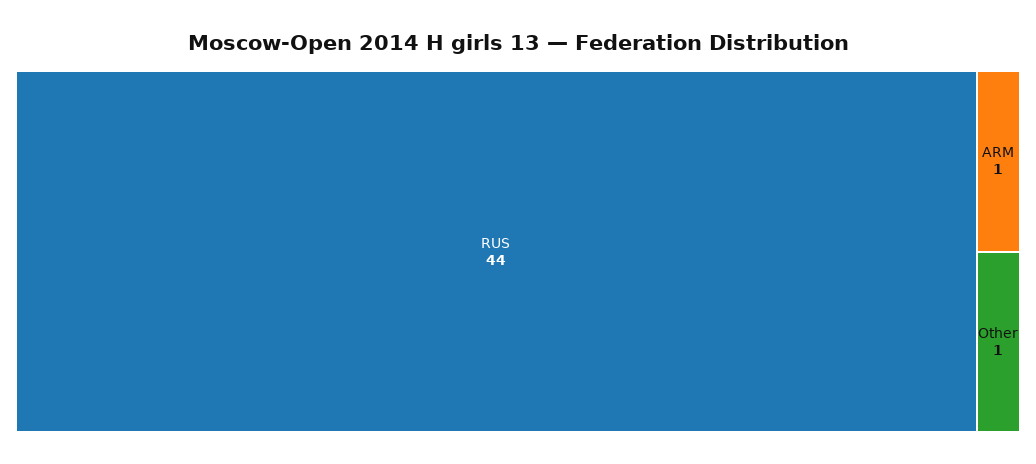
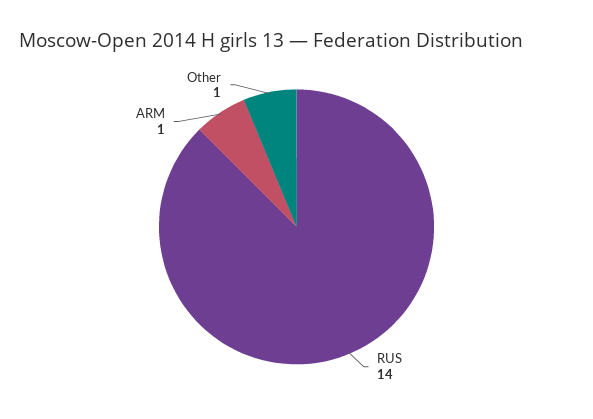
  {
-   "RUS": 44,
+   "RUS": 14,
    "ARM": 1,
    "Other": 1
  }

